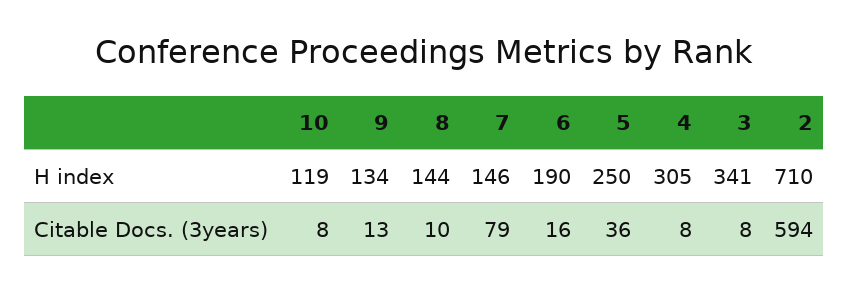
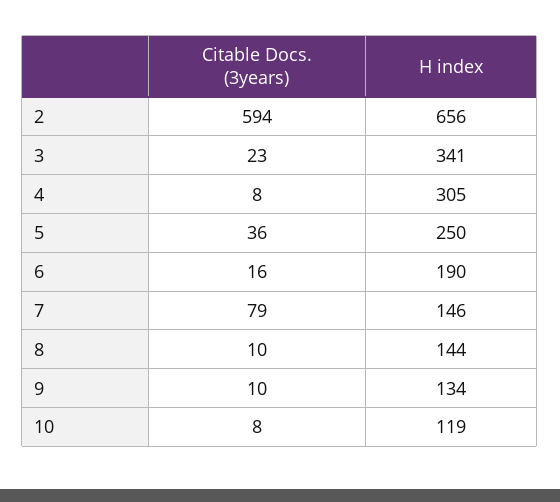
  {
    "10": {
      "H index": 119,
      "Citable Docs. (3years)": 8
    },
    "9": {
      "H index": 134,
-     "Citable Docs. (3years)": 13
+     "Citable Docs. (3years)": 10
    },
    "8": {
      "H index": 144,
      "Citable Docs. (3years)": 10
    },
    "7": {
      "H index": 146,
      "Citable Docs. (3years)": 79
    },
    "6": {
      "H index": 190,
      "Citable Docs. (3years)": 16
    },
    "5": {
      "H index": 250,
      "Citable Docs. (3years)": 36
    },
    "4": {
      "H index": 305,
      "Citable Docs. (3years)": 8
    },
    "3": {
      "H index": 341,
-     "Citable Docs. (3years)": 8
+     "Citable Docs. (3years)": 23
    },
    "2": {
-     "H index": 710,
+     "H index": 656,
      "Citable Docs. (3years)": 594
    }
  }

